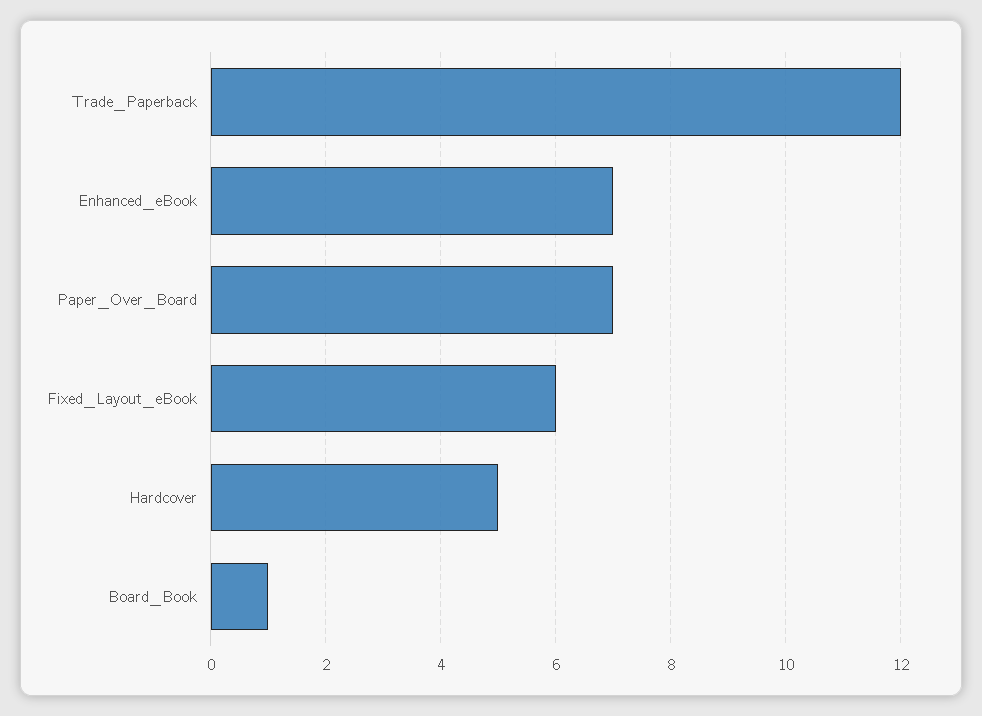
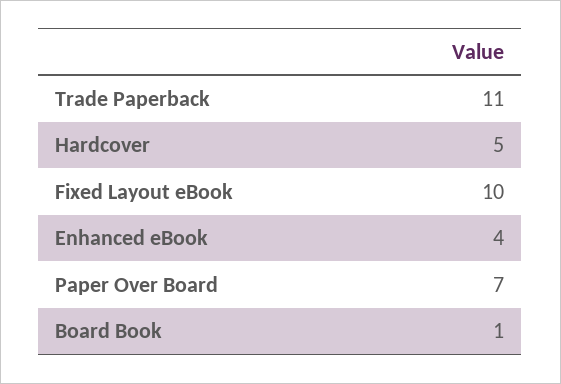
  {
-   "Trade_Paperback": 12,
+   "Trade_Paperback": 11,
-   "Enhanced_eBook": 7,
+   "Enhanced_eBook": 4,
    "Paper_Over_Board": 7,
-   "Fixed_Layout_eBook": 6,
+   "Fixed_Layout_eBook": 10,
    "Hardcover": 5,
    "Board_Book": 1
  }

